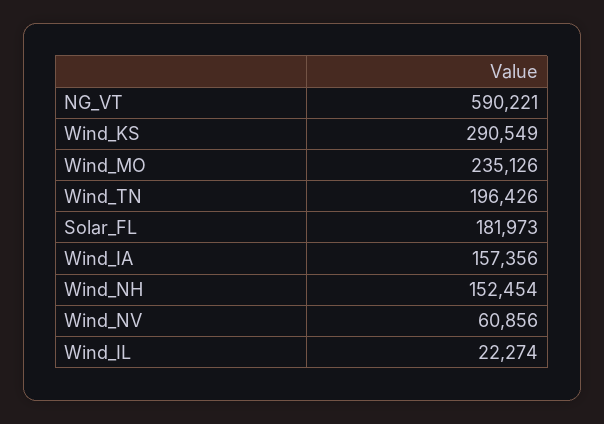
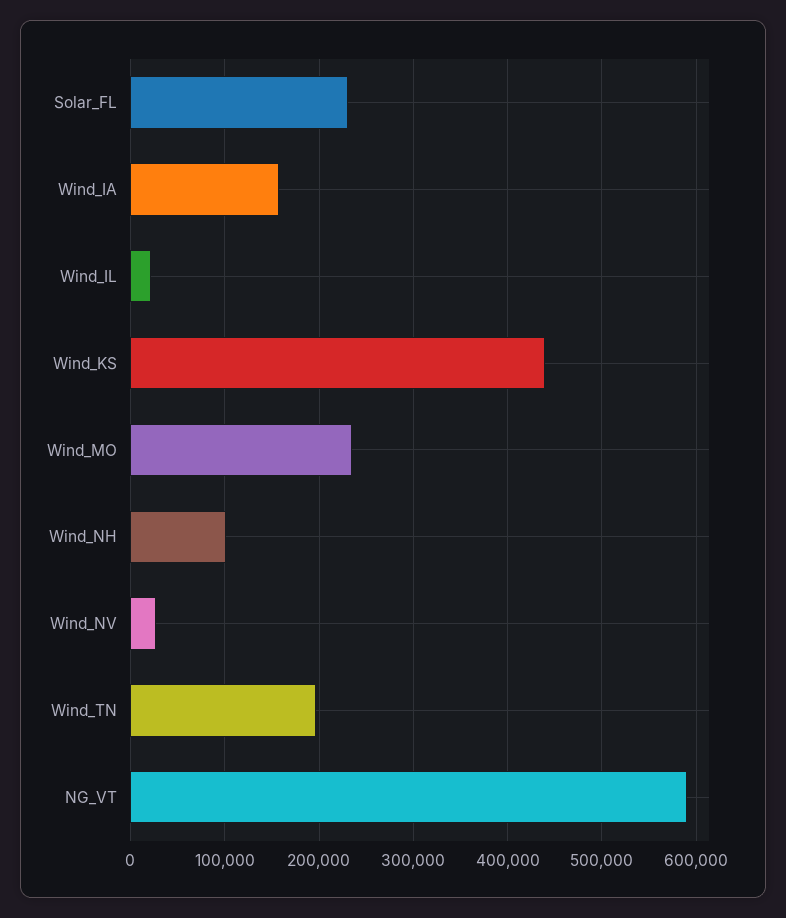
  {
    "NG_VT": 590221,
-   "Wind_KS": 290549,
+   "Wind_KS": 440000,
    "Wind_MO": 235126,
    "Wind_TN": 196426,
-   "Solar_FL": 181973,
+   "Solar_FL": 230000,
    "Wind_IA": 157356,
-   "Wind_NH": 152454,
+   "Wind_NH": 100000,
-   "Wind_NV": 60856,
+   "Wind_NV": 30000,
    "Wind_IL": 22274
  }

